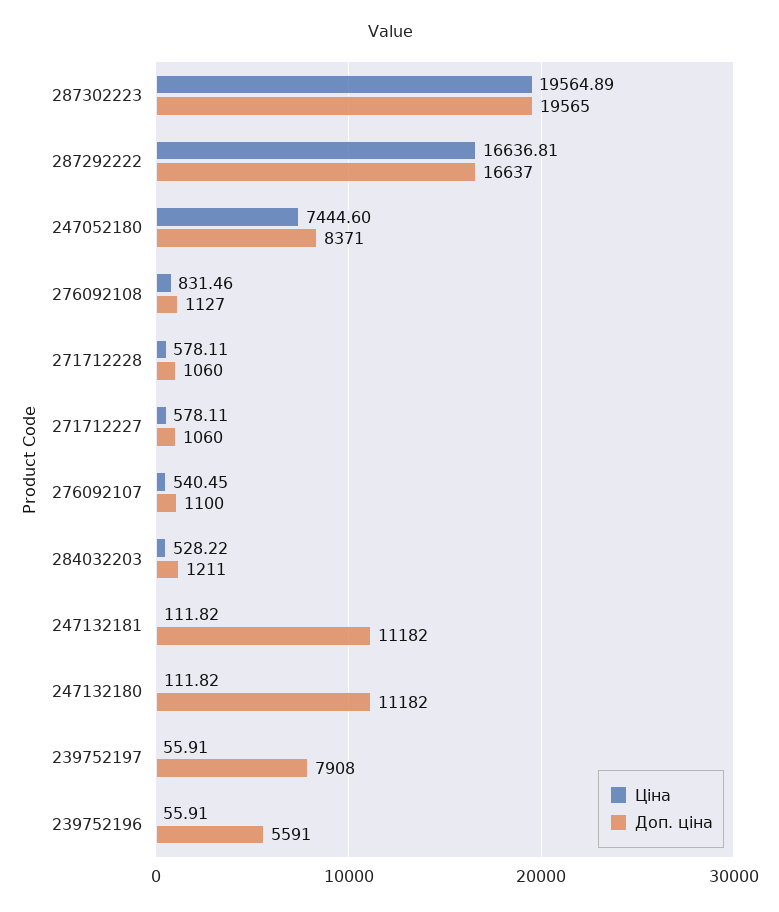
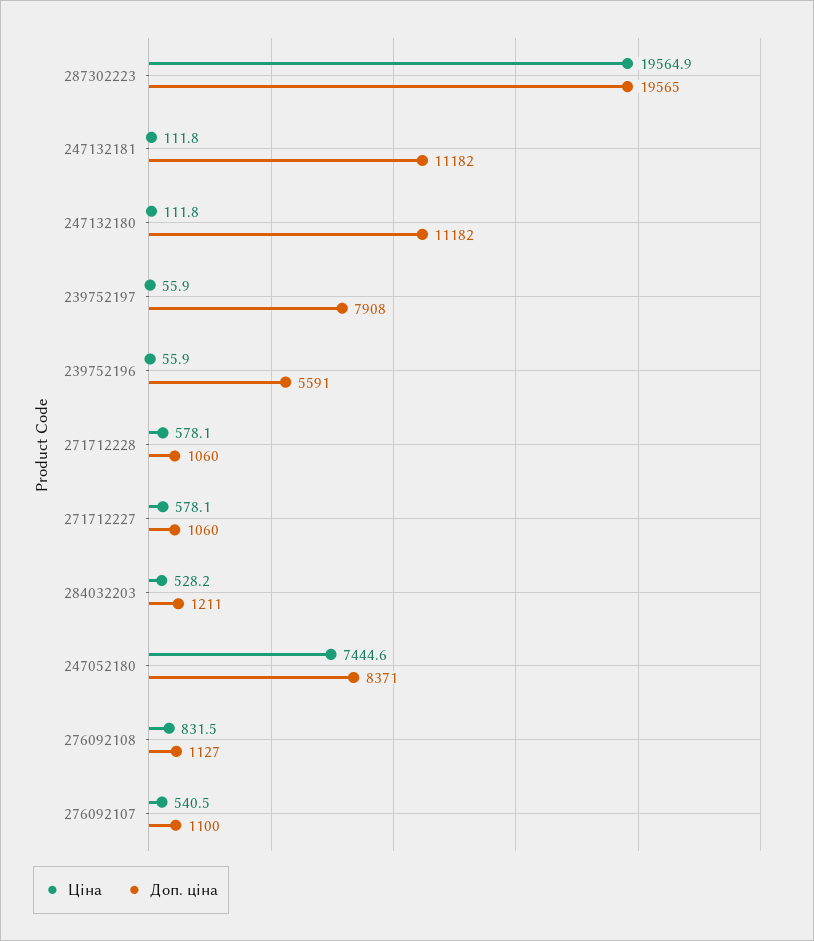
  {
    "Ціна": {
      "287302223": 19564.89,
-     "287292222": 16636.81,
      "247052180": 7444.6,
      "276092108": 831.46,
      "271712228": 578.11,
      "271712227": 578.11,
      "276092107": 540.45,
      "284032203": 528.22,
      "247132181": 111.82,
      "247132180": 111.82,
      "239752197": 55.91,
      "239752196": 55.91
    },
    "Доп. ціна": {
      "287302223": 19565,
-     "287292222": 16637,
      "247052180": 8371,
      "276092108": 1127,
      "271712228": 1060,
      "271712227": 1060,
      "276092107": 1100,
      "284032203": 1211,
      "247132181": 11182,
      "247132180": 11182,
      "239752197": 7908,
      "239752196": 5591
    }
  }

